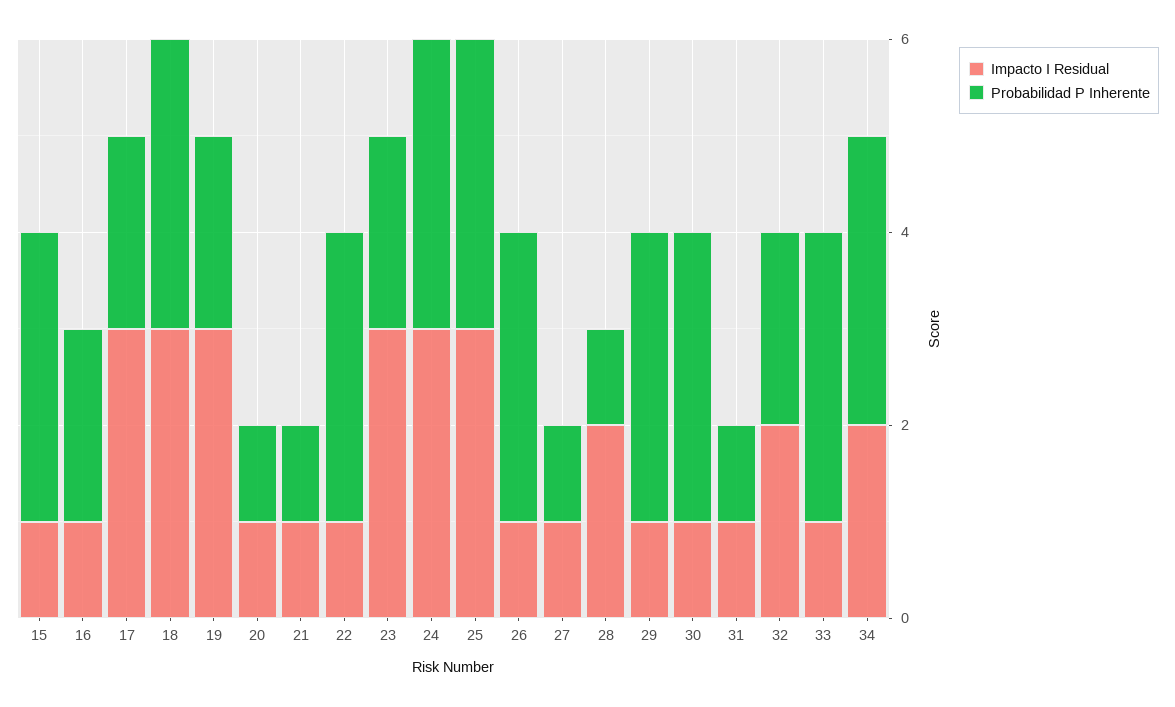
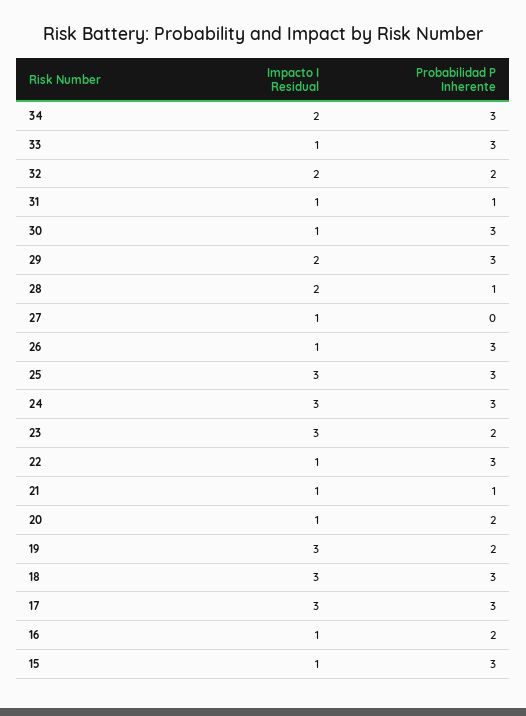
  {
    "Impacto I Residual": {
      "15": 1,
      "16": 1,
      "17": 3,
      "18": 3,
      "19": 3,
      "20": 1,
      "21": 1,
      "22": 1,
      "23": 3,
      "24": 3,
      "25": 3,
      "26": 1,
      "27": 1,
      "28": 2,
-     "29": 1,
+     "29": 2,
      "30": 1,
      "31": 1,
      "32": 2,
      "33": 1,
      "34": 2
    },
    "Probabilidad P Inherente": {
      "15": 3,
      "16": 2,
-     "17": 2,
+     "17": 3,
      "18": 3,
      "19": 2,
-     "20": 1,
+     "20": 2,
      "21": 1,
      "22": 3,
      "23": 2,
      "24": 3,
      "25": 3,
      "26": 3,
-     "27": 1,
+     "27": 0,
      "28": 1,
      "29": 3,
      "30": 3,
      "31": 1,
      "32": 2,
      "33": 3,
      "34": 3
    }
  }

